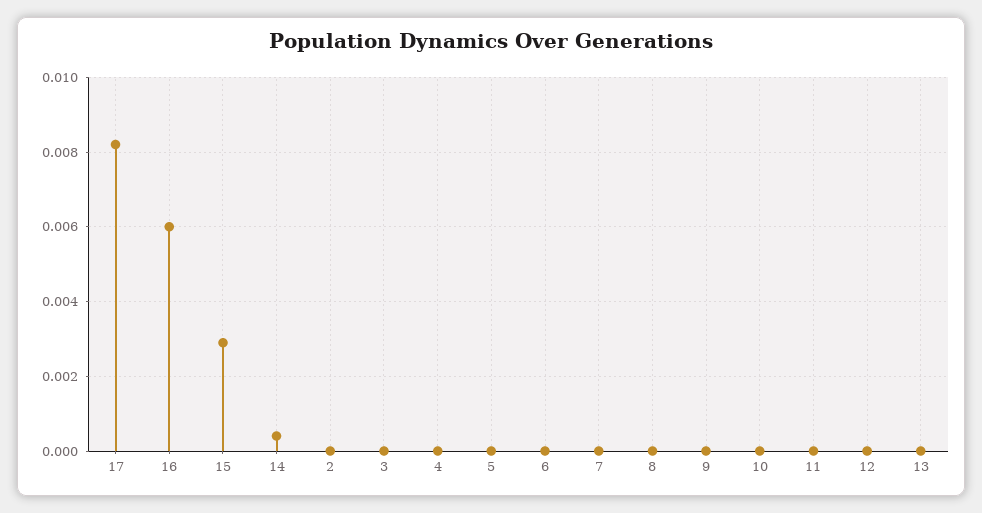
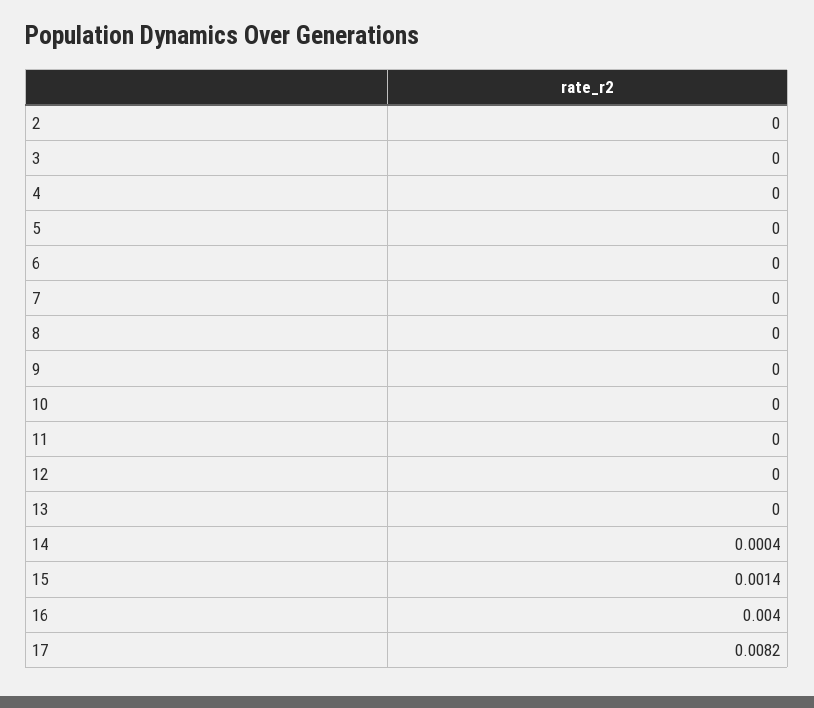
  {
    "17": 0.0082,
-   "16": 0.006,
+   "16": 0.004,
-   "15": 0.003,
+   "15": 0.0014,
    "14": 0.0004,
    "2": 0,
    "3": 0,
    "4": 0,
    "5": 0,
    "6": 0,
    "7": 0,
    "8": 0,
    "9": 0,
    "10": 0,
    "11": 0,
    "12": 0,
    "13": 0
  }

